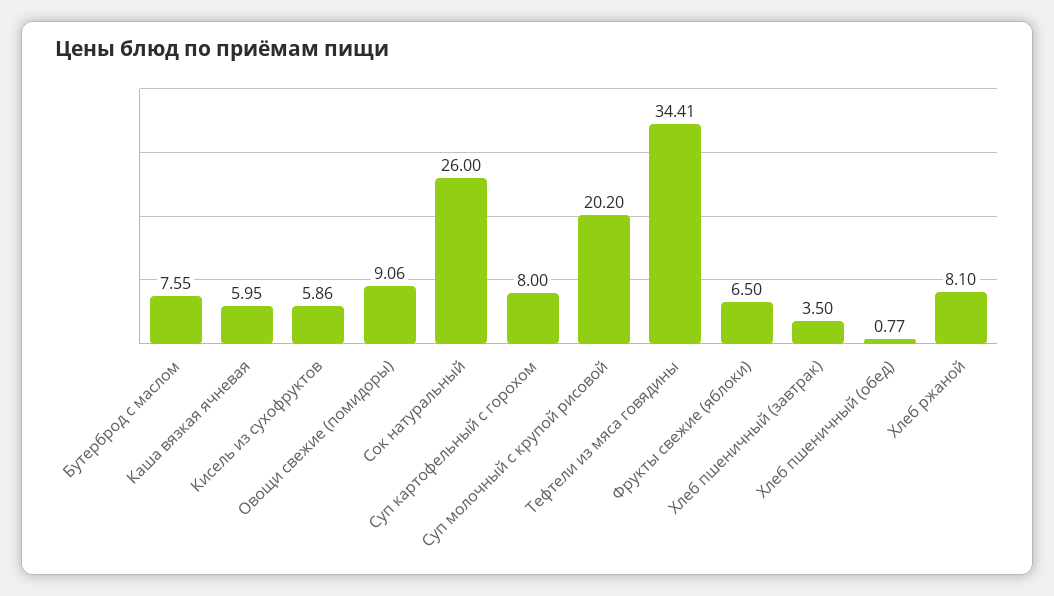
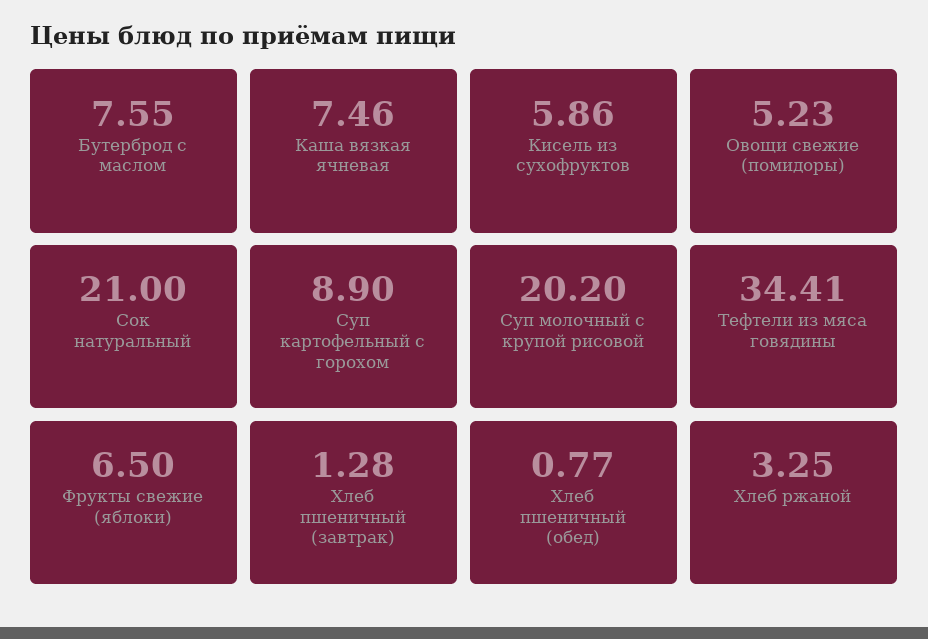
  {
    "Бутерброд с маслом": 7.55,
-   "Каша вязкая ячневая": 5.95,
+   "Каша вязкая ячневая": 7.46,
    "Кисель из сухофруктов": 5.86,
-   "Овощи свежие (помидоры)": 9.06,
+   "Овощи свежие (помидоры)": 5.23,
-   "Сок натуральный": 26,
+   "Сок натуральный": 21,
-   "Суп картофельный с горохом": 8,
+   "Суп картофельный с горохом": 8.9,
    "Суп молочный с крупой рисовой": 20.2,
    "Тефтели из мяса говядины": 34.41,
    "Фрукты свежие (яблоки)": 6.5,
-   "Хлеб пшеничный (завтрак)": 3.5,
+   "Хлеб пшеничный (завтрак)": 1.28,
    "Хлеб пшеничный (обед)": 0.77,
-   "Хлеб ржаной": 8.1
+   "Хлеб ржаной": 3.25
  }

